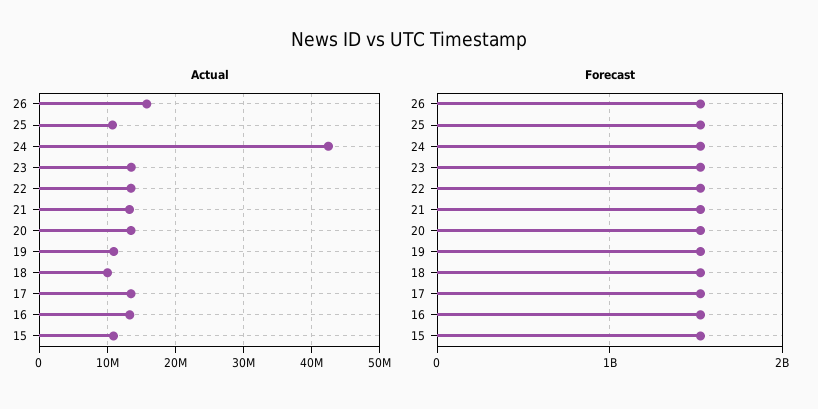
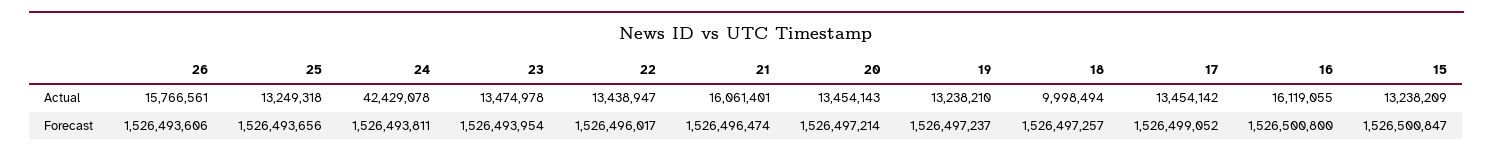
  {
    "Actual": {
      "26": 15766561,
-     "25": 11000000,
+     "25": 13249318,
      "24": 42429078,
      "23": 13474978,
      "22": 13438947,
-     "21": 13000000,
+     "21": 16061401,
      "20": 13454143,
-     "19": 11000000,
+     "19": 13238210,
      "18": 9998494,
      "17": 13454142,
-     "16": 13000000,
+     "16": 16119055,
-     "15": 11000000
+     "15": 13238209
    },
    "Forecast": {
      "26": 1526493606,
      "25": 1526493656,
      "24": 1526493811,
      "23": 1526493954,
      "22": 1526496017,
      "21": 1526496474,
      "20": 1526497214,
      "19": 1526497237,
      "18": 1526497257,
      "17": 1526499052,
      "16": 1526500800,
      "15": 1526500847
    }
  }

